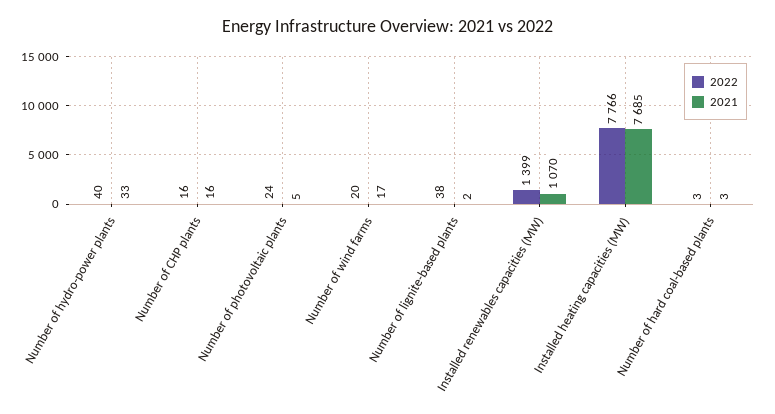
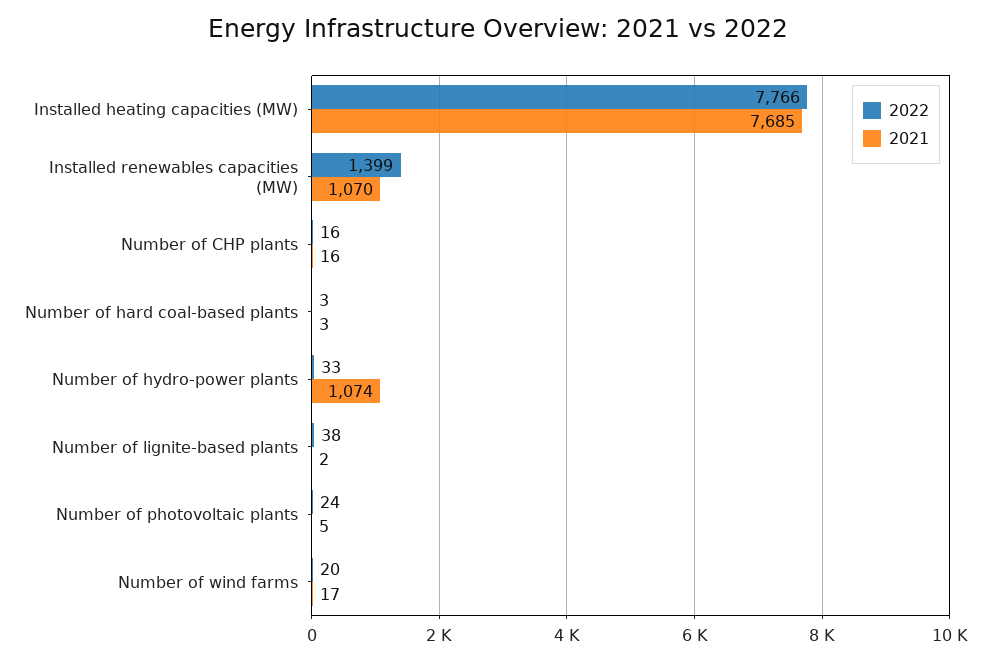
  {
    "2022": {
-     "Number of hydro-power plants": 40,
+     "Number of hydro-power plants": 33,
      "Number of CHP plants": 16,
      "Number of photovoltaic plants": 24,
      "Number of wind farms": 20,
      "Number of lignite-based plants": 38,
      "Installed renewables capacities (MW)": 1399,
      "Installed heating capacities (MW)": 7766,
      "Number of hard coal-based plants": 3
    },
    "2021": {
-     "Number of hydro-power plants": 33,
+     "Number of hydro-power plants": 1074,
      "Number of CHP plants": 16,
      "Number of photovoltaic plants": 5,
      "Number of wind farms": 17,
      "Number of lignite-based plants": 2,
      "Installed renewables capacities (MW)": 1070,
      "Installed heating capacities (MW)": 7685,
      "Number of hard coal-based plants": 3
    }
  }

